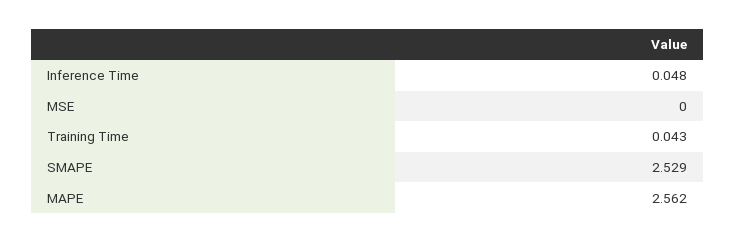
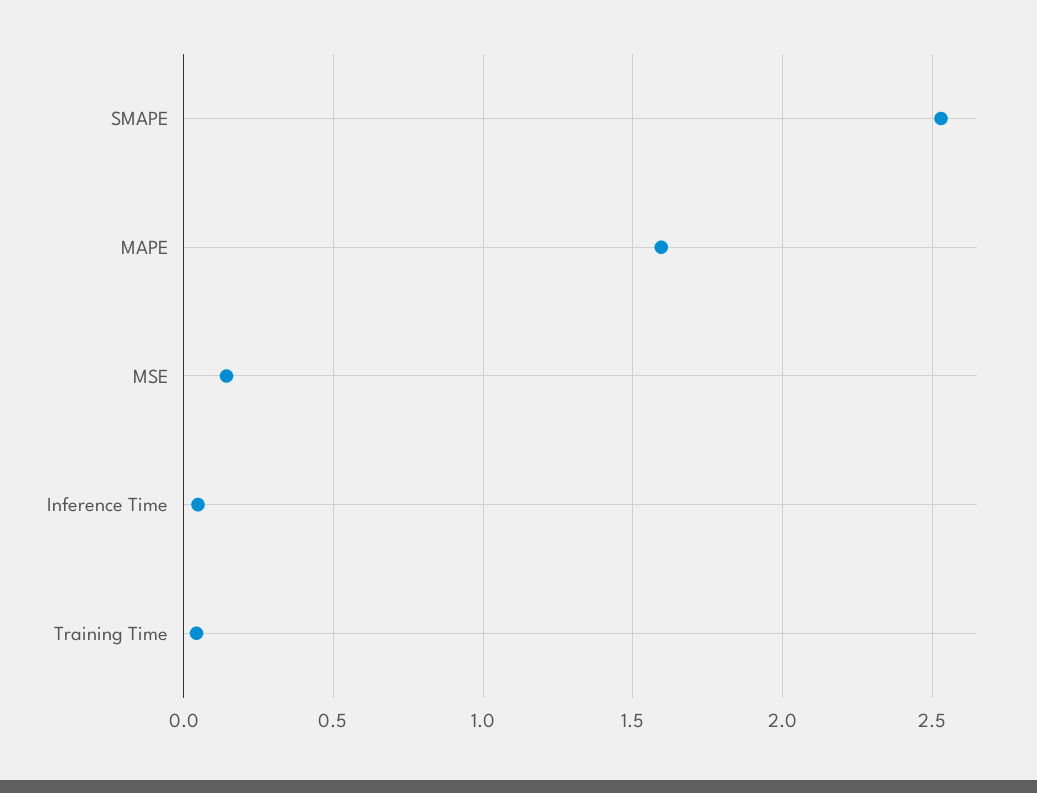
  {
    "Inference Time": 0.048,
-   "MSE": 0,
+   "MSE": 0.15,
    "Training Time": 0.043,
    "SMAPE": 2.529,
-   "MAPE": 2.562
+   "MAPE": 1.6
  }

